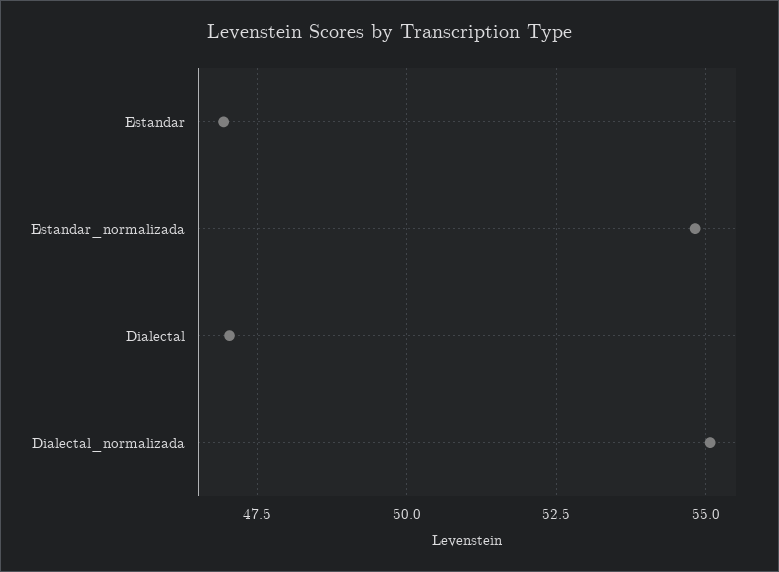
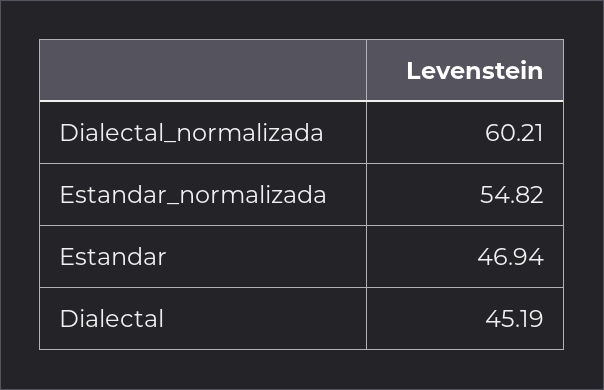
  {
    "Estandar": 46.94,
    "Estandar_normalizada": 54.82,
-   "Dialectal": 47,
+   "Dialectal": 45.19,
-   "Dialectal_normalizada": 55
+   "Dialectal_normalizada": 60.21
  }

